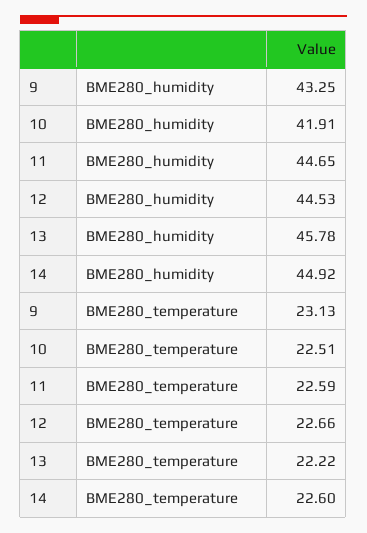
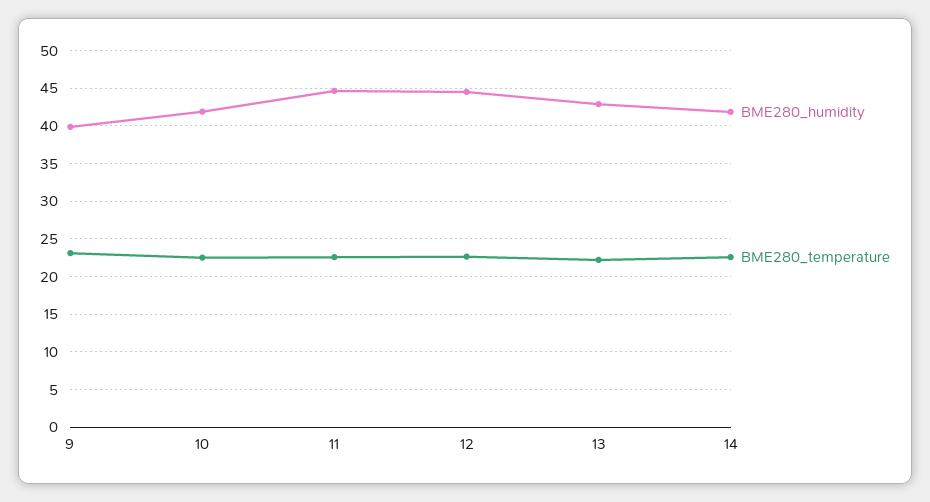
  {
    "BME280_humidity": {
-     "9": 43.25,
+     "9": 40,
      "10": 41.91,
      "11": 44.65,
      "12": 44.53,
-     "13": 45.78,
+     "13": 43,
-     "14": 44.92
+     "14": 42
    },
    "BME280_temperature": {
      "9": 23.13,
      "10": 22.51,
      "11": 22.59,
      "12": 22.66,
      "13": 22.22,
      "14": 22.6
    }
  }

